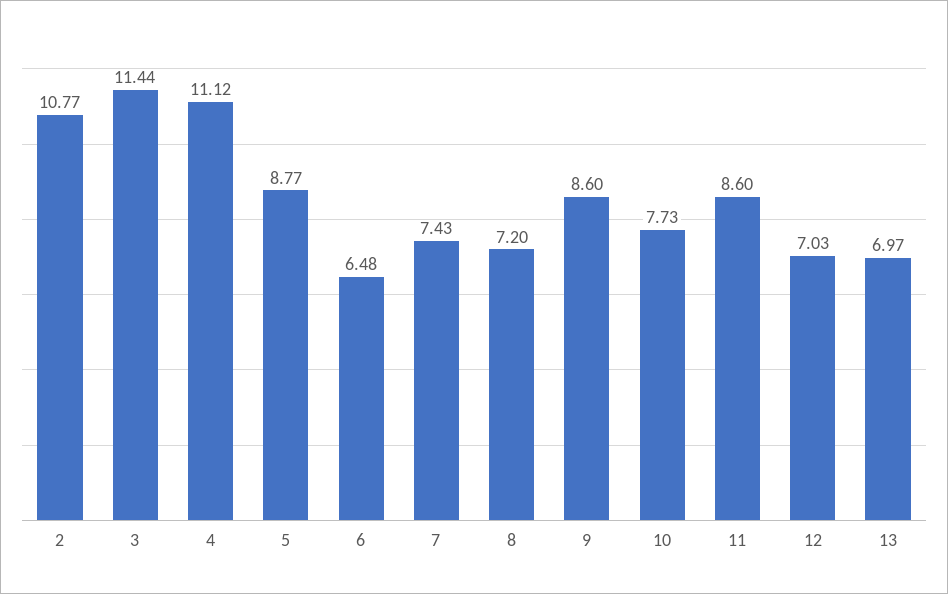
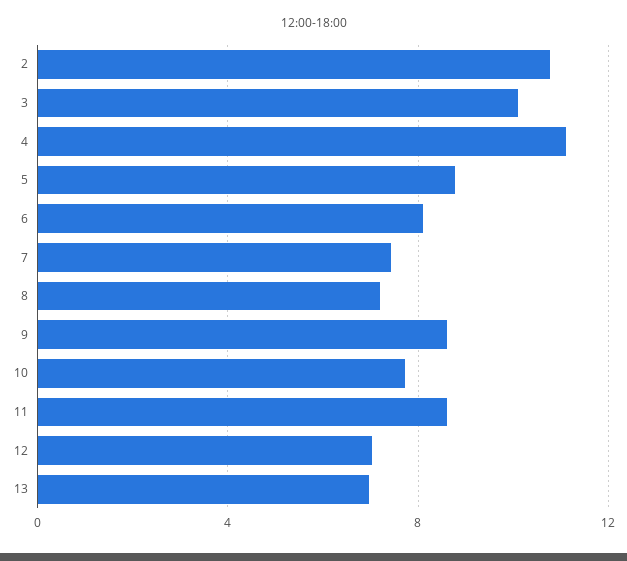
  {
    "2": 10.77,
-   "3": 11.44,
+   "3": 10,
    "4": 11.12,
    "5": 8.77,
-   "6": 6.48,
+   "6": 8,
    "7": 7.43,
    "8": 7.2,
    "9": 8.6,
    "10": 7.73,
    "11": 8.6,
    "12": 7.03,
    "13": 6.97
  }

